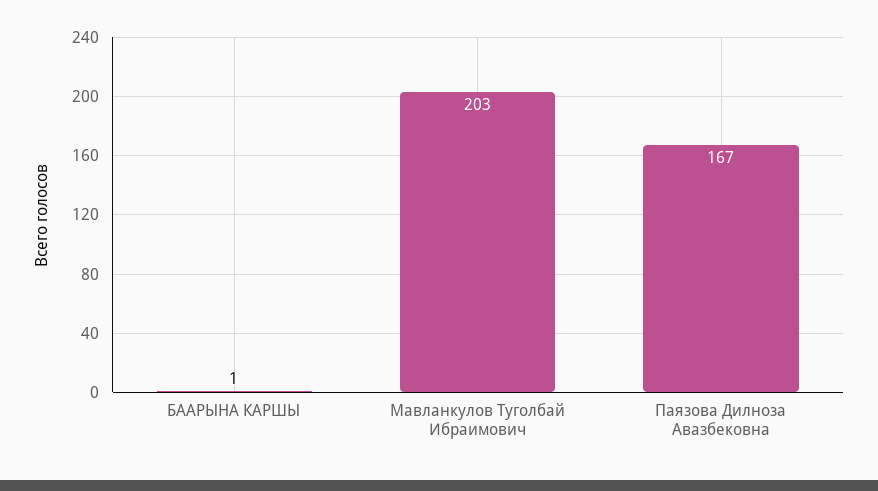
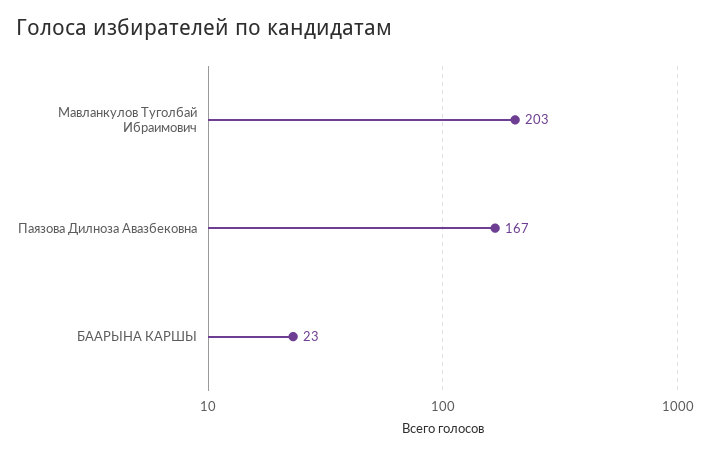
  {
-   "БААРЫНА КАРШЫ": 1,
+   "БААРЫНА КАРШЫ": 23,
    "Мавланкулов Туголбай Ибраимович": 203,
    "Паязова Дилноза Авазбековна": 167
  }

